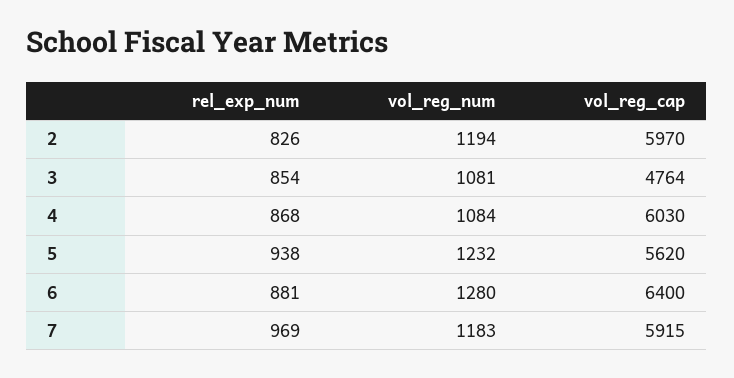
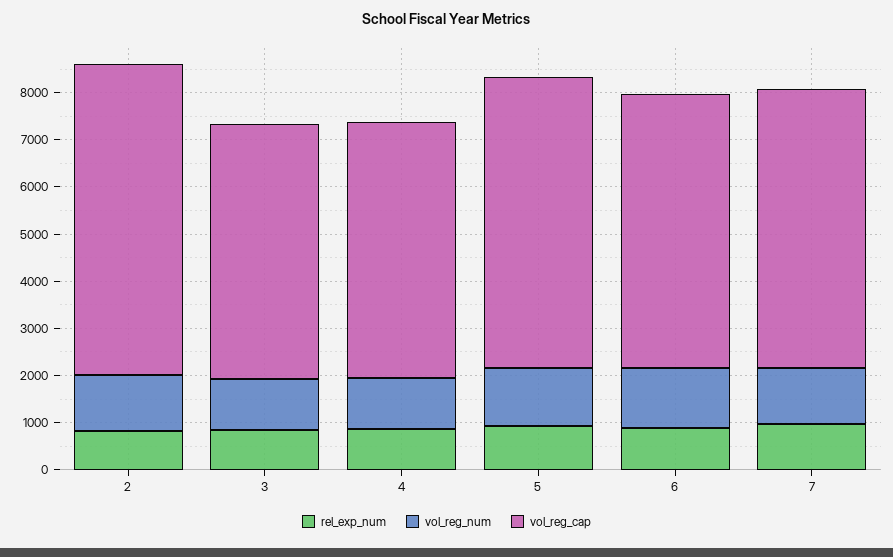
  {
    "rel_exp_num": {
      "2": 826,
      "3": 854,
      "4": 868,
      "5": 938,
      "6": 881,
      "7": 969
    },
    "vol_reg_num": {
      "2": 1194,
      "3": 1081,
      "4": 1084,
      "5": 1232,
      "6": 1280,
      "7": 1183
    },
    "vol_reg_cap": {
-     "2": 5970,
+     "2": 6600,
-     "3": 4764,
+     "3": 5400,
-     "4": 6030,
+     "4": 5400,
-     "5": 5620,
+     "5": 6200,
-     "6": 6400,
+     "6": 5800,
      "7": 5915
    }
  }

